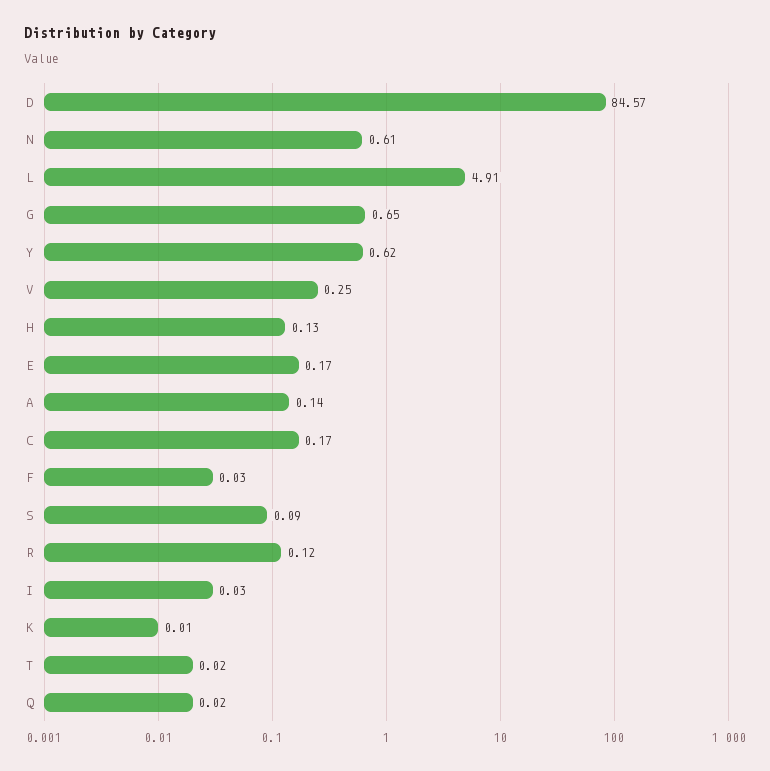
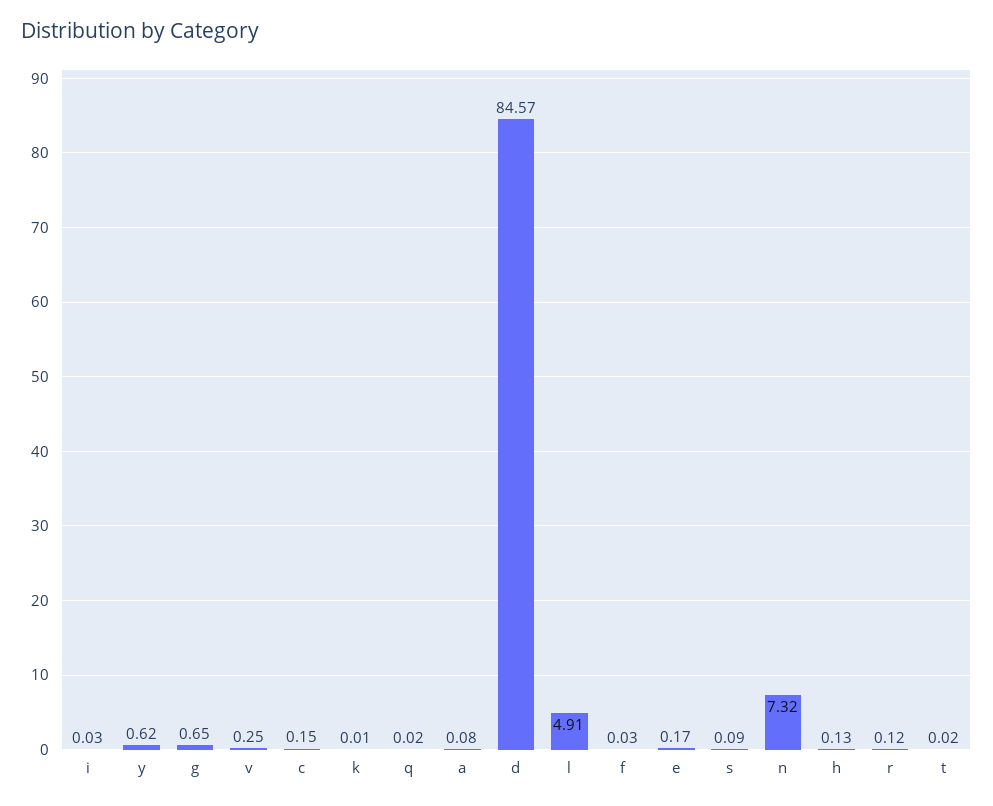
  {
    "D": 84.57,
-   "N": 0.61,
+   "N": 7.32,
    "L": 4.91,
    "G": 0.65,
    "Y": 0.62,
    "V": 0.25,
    "H": 0.13,
    "E": 0.17,
-   "A": 0.14,
+   "A": 0.08,
-   "C": 0.17,
+   "C": 0.15,
    "F": 0.03,
    "S": 0.09,
    "R": 0.12,
    "I": 0.03,
    "K": 0.01,
    "T": 0.02,
    "Q": 0.02
  }

